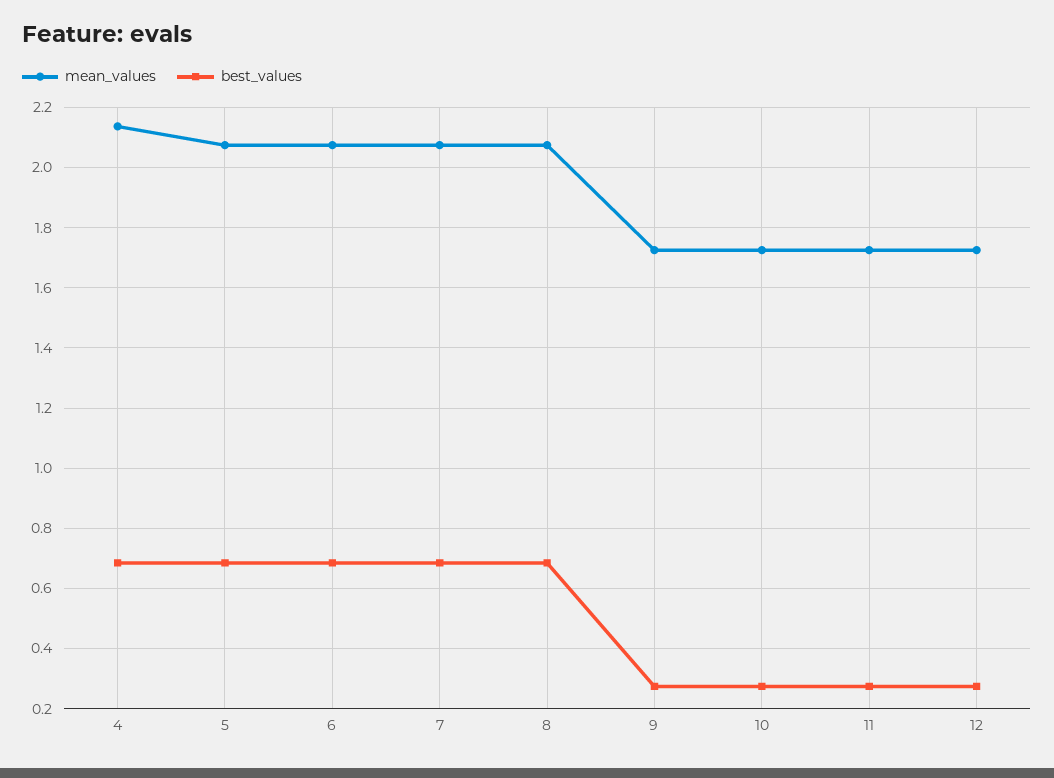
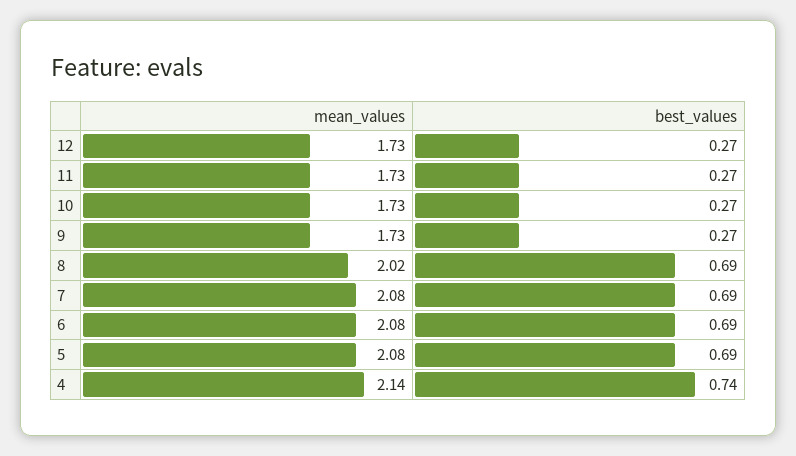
  {
    "mean_values": {
      "4": 2.14,
      "5": 2.08,
      "6": 2.08,
      "7": 2.08,
-     "8": 2.08,
+     "8": 2.02,
      "9": 1.73,
      "10": 1.73,
      "11": 1.73,
      "12": 1.73
    },
    "best_values": {
-     "4": 0.68,
+     "4": 0.74,
      "5": 0.69,
      "6": 0.69,
      "7": 0.69,
      "8": 0.69,
      "9": 0.27,
      "10": 0.27,
      "11": 0.27,
      "12": 0.27
    }
  }

